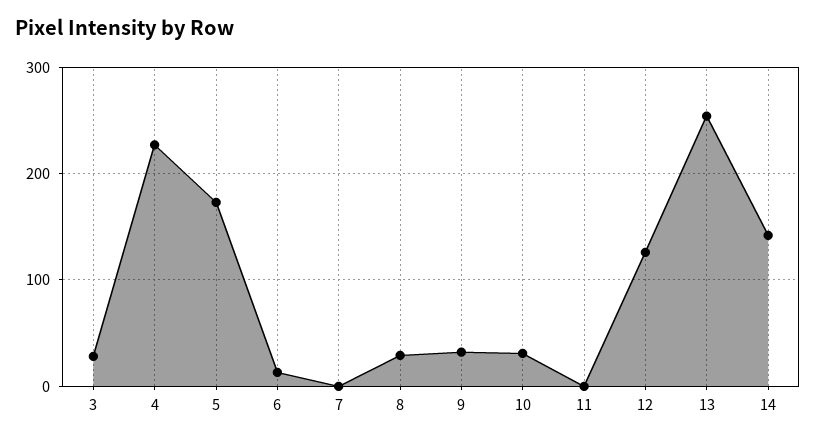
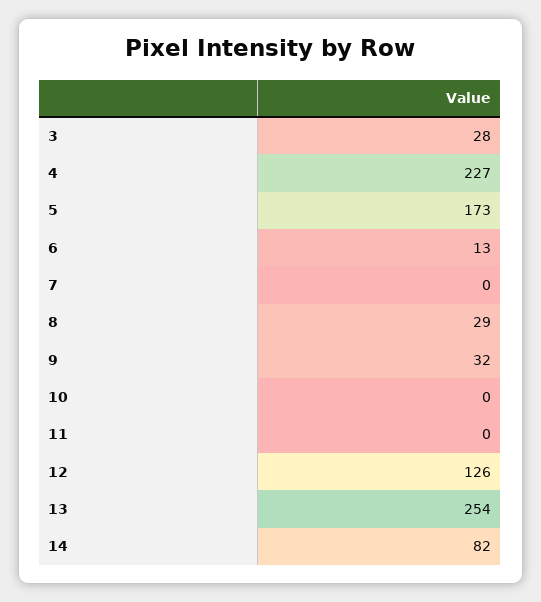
  {
    "3": 28,
    "4": 227,
    "5": 173,
    "6": 13,
    "7": 0,
    "8": 29,
    "9": 32,
-   "10": 30,
+   "10": 0,
    "11": 0,
    "12": 126,
    "13": 254,
-   "14": 140
+   "14": 82
  }

